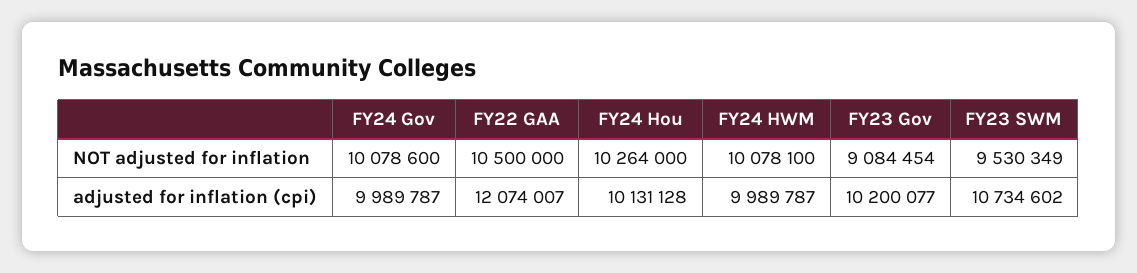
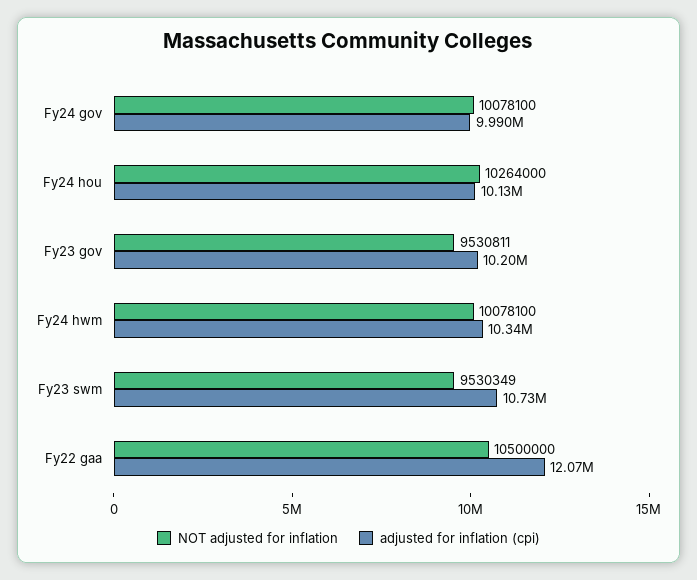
  {
    "NOT adjusted for inflation": {
-     "FY24 Gov": 10078600,
+     "FY24 Gov": 10078100,
      "FY22 GAA": 10500000,
      "FY24 Hou": 10264000,
      "FY24 HWM": 10078100,
-     "FY23 Gov": 9084454,
+     "FY23 Gov": 9530811,
      "FY23 SWM": 9530349
    },
    "adjusted for inflation (cpi)": {
      "FY24 Gov": 9989787,
      "FY22 GAA": 12074007,
      "FY24 Hou": 10131128,
-     "FY24 HWM": 9989787,
+     "FY24 HWM": 10340000,
      "FY23 Gov": 10200077,
      "FY23 SWM": 10734602
    }
  }

